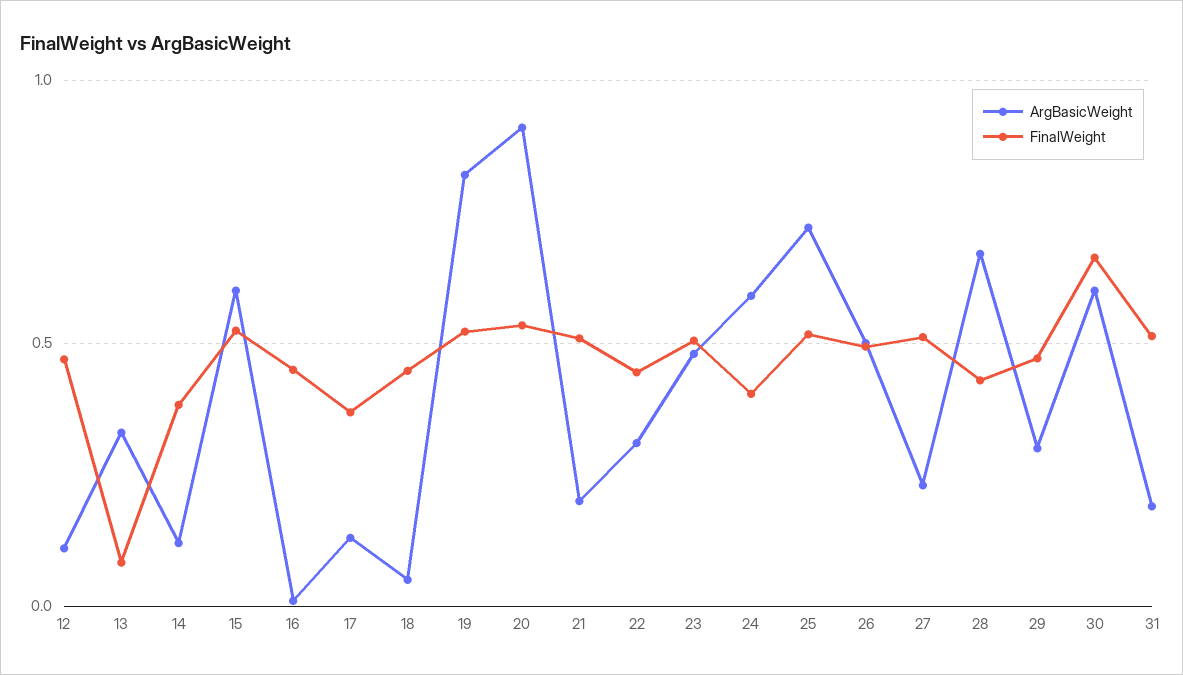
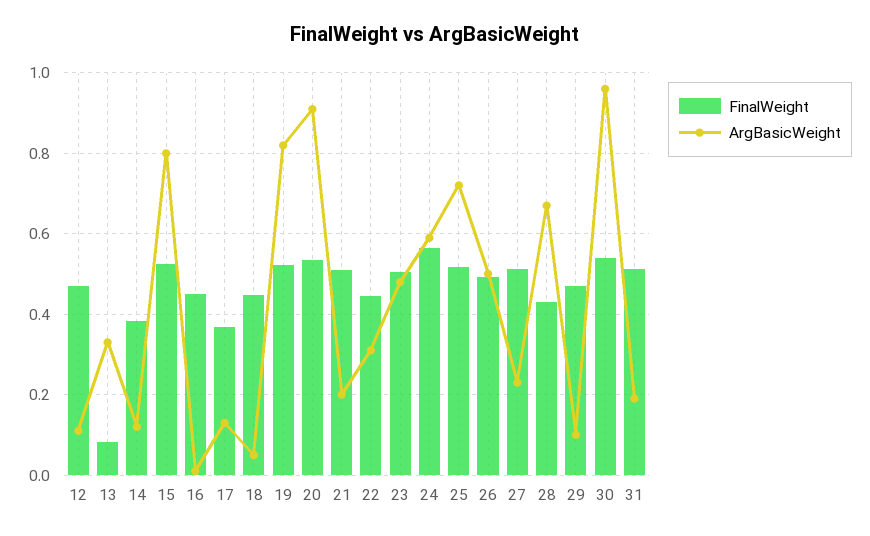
  {
    "ArgBasicWeight": {
      "12": 0.12,
      "13": 0.34,
      "14": 0.12,
-     "15": 0.6,
+     "15": 0.8,
      "16": 0.02,
      "17": 0.14,
      "18": 0.06,
      "19": 0.82,
      "20": 0.92,
      "21": 0.2,
      "22": 0.32,
      "23": 0.48,
      "24": 0.6,
      "25": 0.72,
      "26": 0.5,
      "27": 0.24,
      "28": 0.68,
-     "29": 0.3,
+     "29": 0.1,
-     "30": 0.6,
+     "30": 0.96,
      "31": 0.2
    },
    "FinalWeight": {
      "12": 0.46,
      "13": 0.08,
      "14": 0.38,
      "15": 0.52,
      "16": 0.44,
      "17": 0.36,
      "18": 0.44,
      "19": 0.52,
      "20": 0.54,
      "21": 0.5,
      "22": 0.44,
      "23": 0.5,
-     "24": 0.4,
+     "24": 0.56,
      "25": 0.52,
      "26": 0.5,
      "27": 0.52,
      "28": 0.42,
      "29": 0.48,
-     "30": 0.65,
+     "30": 0.54,
      "31": 0.52
    }
  }

